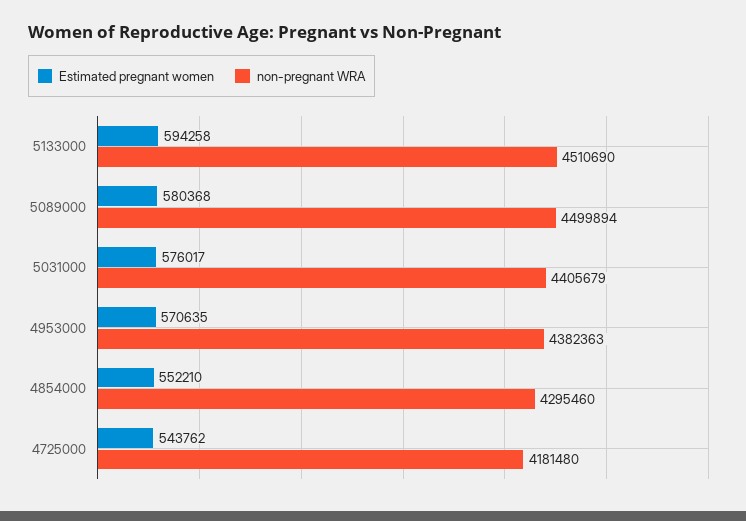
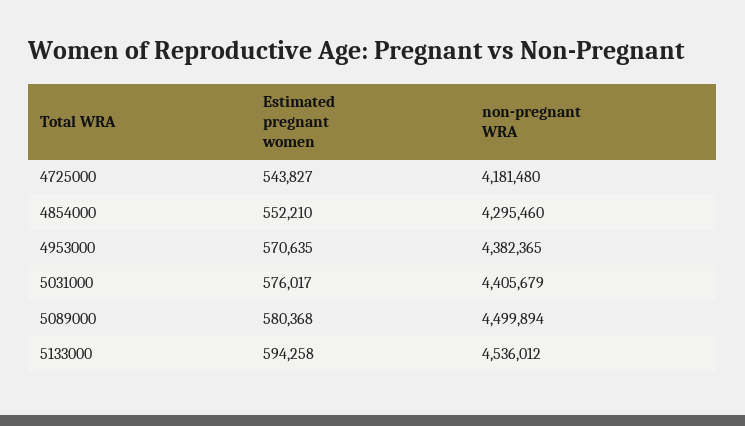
  {
    "Estimated pregnant women": {
      "5133000": 594258,
      "5089000": 580368,
      "5031000": 576017,
      "4953000": 570635,
      "4854000": 552210,
-     "4725000": 543762
+     "4725000": 543827
    },
    "non-pregnant WRA": {
-     "5133000": 4510690,
+     "5133000": 4536012,
      "5089000": 4499894,
      "5031000": 4405679,
-     "4953000": 4382363,
+     "4953000": 4382365,
      "4854000": 4295460,
      "4725000": 4181480
    }
  }

